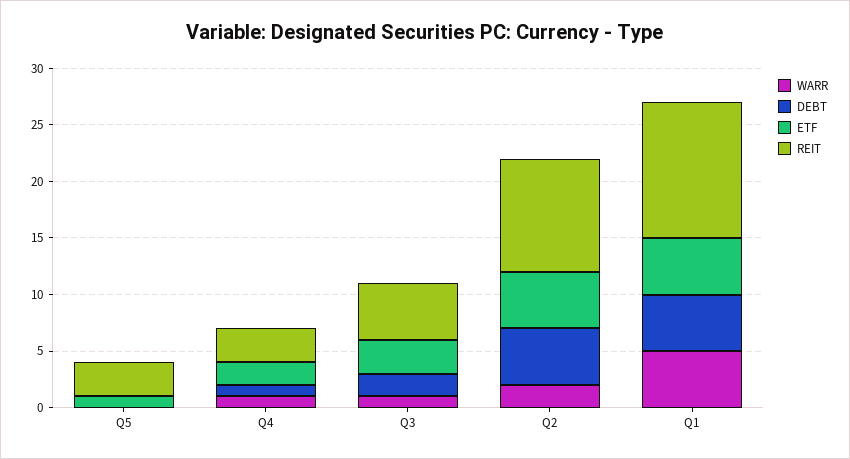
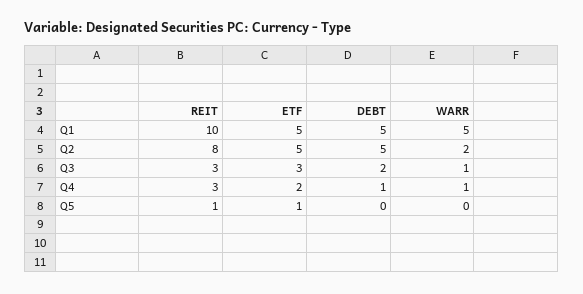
  {
    "WARR": {
      "Q5": 0,
      "Q4": 1,
      "Q3": 1,
      "Q2": 2,
      "Q1": 5
    },
    "DEBT": {
      "Q5": 0,
      "Q4": 1,
      "Q3": 2,
      "Q2": 5,
      "Q1": 5
    },
    "ETF": {
      "Q5": 1,
      "Q4": 2,
      "Q3": 3,
      "Q2": 5,
      "Q1": 5
    },
    "REIT": {
-     "Q5": 3,
+     "Q5": 1,
      "Q4": 3,
-     "Q3": 5,
+     "Q3": 3,
-     "Q2": 10,
+     "Q2": 8,
-     "Q1": 12
+     "Q1": 10
    }
  }

